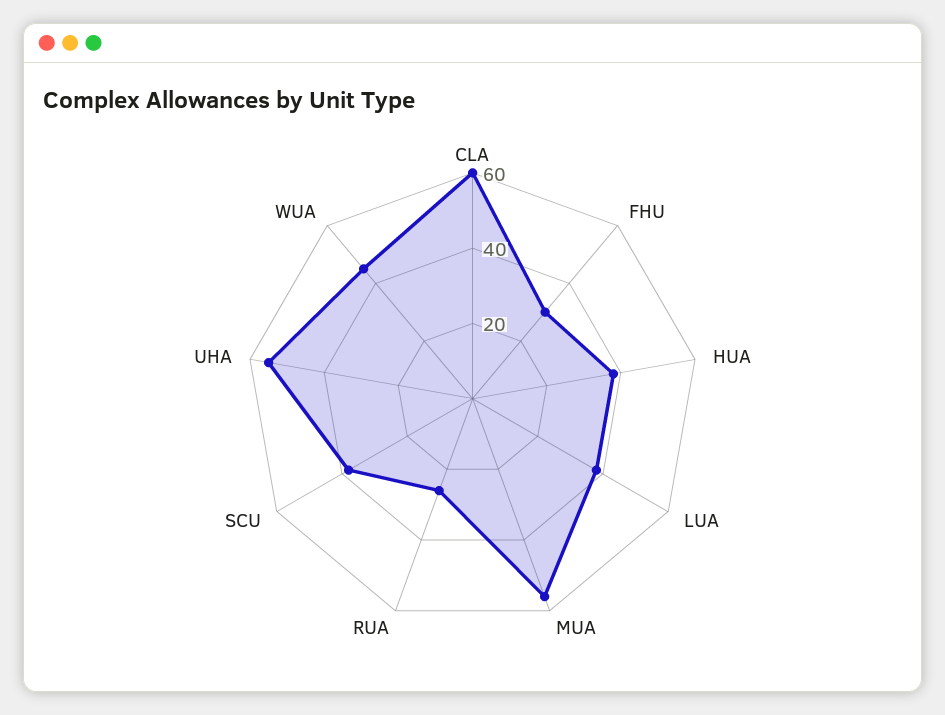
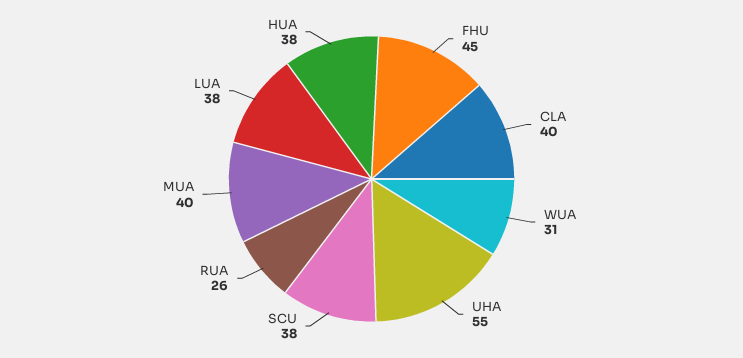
  {
-   "CLA": 60,
+   "CLA": 40,
-   "FHU": 30,
+   "FHU": 45,
    "HUA": 38,
    "LUA": 38,
-   "MUA": 55,
+   "MUA": 40,
    "RUA": 26,
    "SCU": 38,
    "UHA": 55,
-   "WUA": 45
+   "WUA": 31
  }

